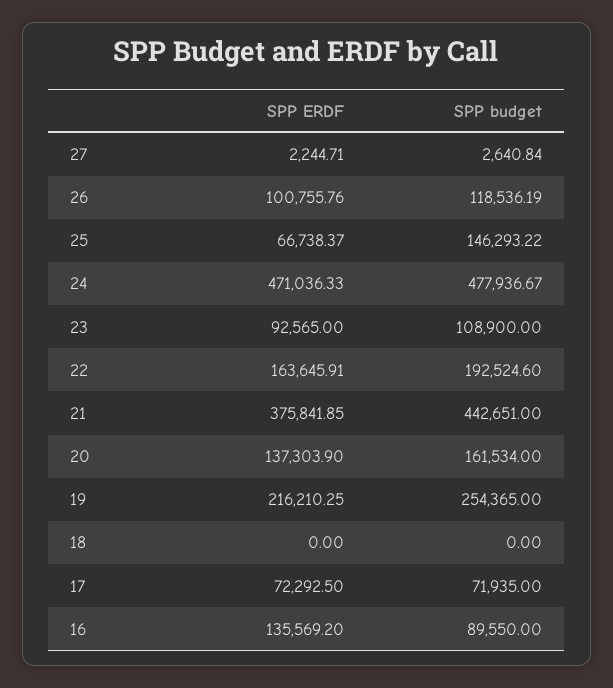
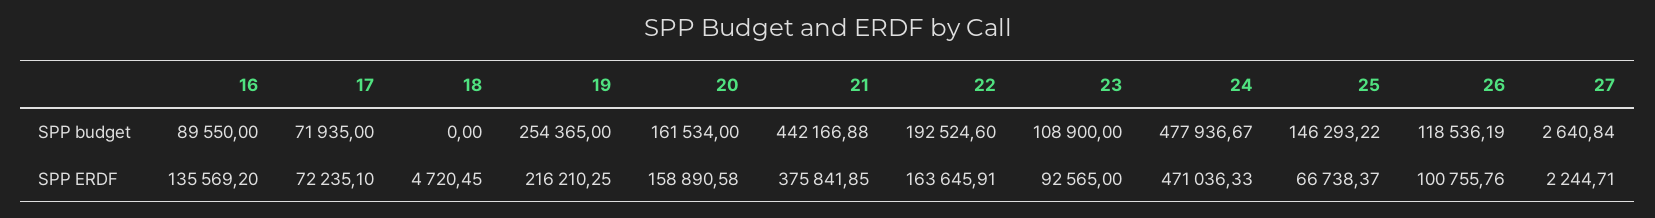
  {
    "SPP ERDF": {
      "27": 2244.71,
      "26": 100755.76,
      "25": 66738.37,
      "24": 471036.33,
      "23": 92565,
      "22": 163645.91,
      "21": 375841.85,
-     "20": 137303.9,
+     "20": 158890.58,
      "19": 216210.25,
-     "18": 0,
+     "18": 4720.45,
-     "17": 72292.5,
+     "17": 72235.1,
      "16": 135569.2
    },
    "SPP budget": {
      "27": 2640.84,
      "26": 118536.19,
      "25": 146293.22,
      "24": 477936.67,
      "23": 108900,
      "22": 192524.6,
-     "21": 442651,
+     "21": 442166.88,
      "20": 161534,
      "19": 254365,
      "18": 0,
      "17": 71935,
      "16": 89550
    }
  }

